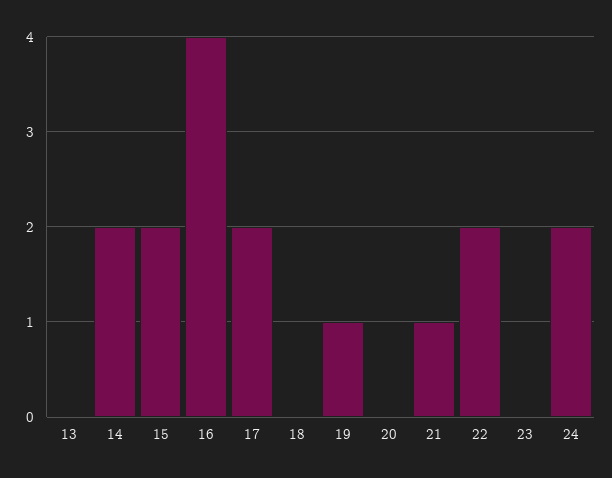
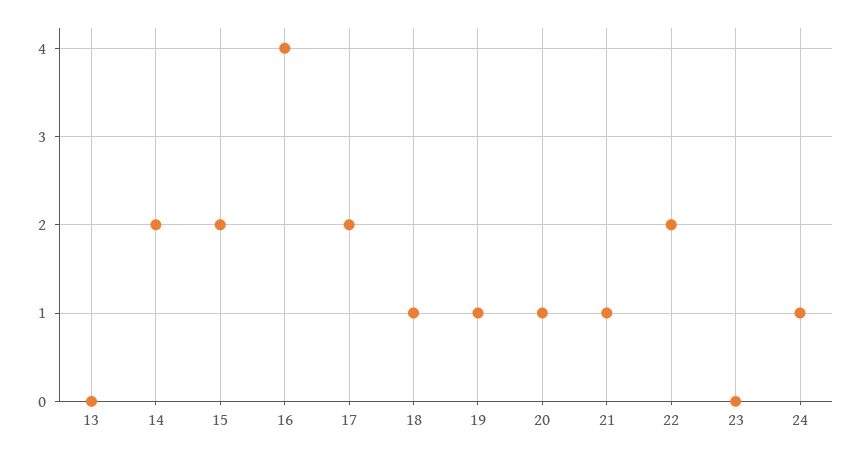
  {
    "13": 0,
    "14": 2,
    "15": 2,
    "16": 4,
    "17": 2,
-   "18": 0,
+   "18": 1,
    "19": 1,
-   "20": 0,
+   "20": 1,
    "21": 1,
    "22": 2,
    "23": 0,
-   "24": 2
+   "24": 1
  }

